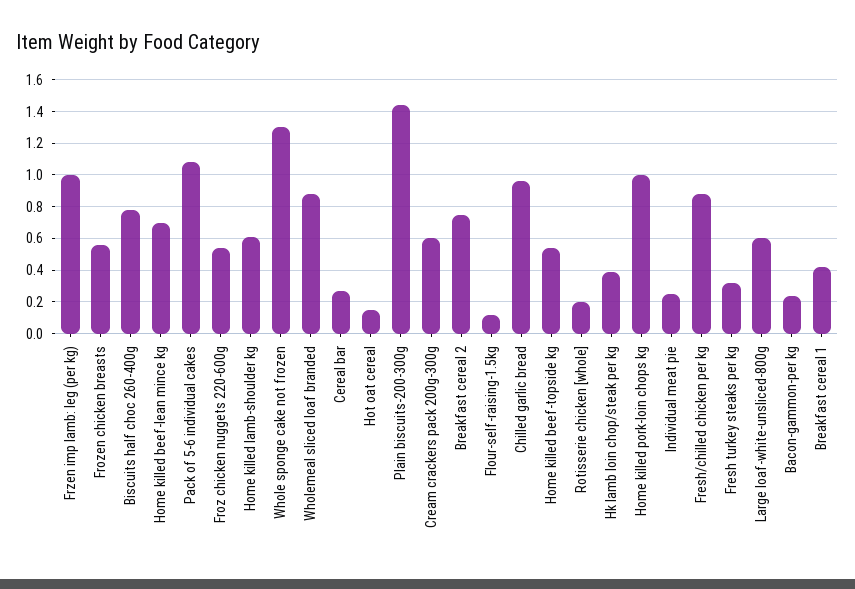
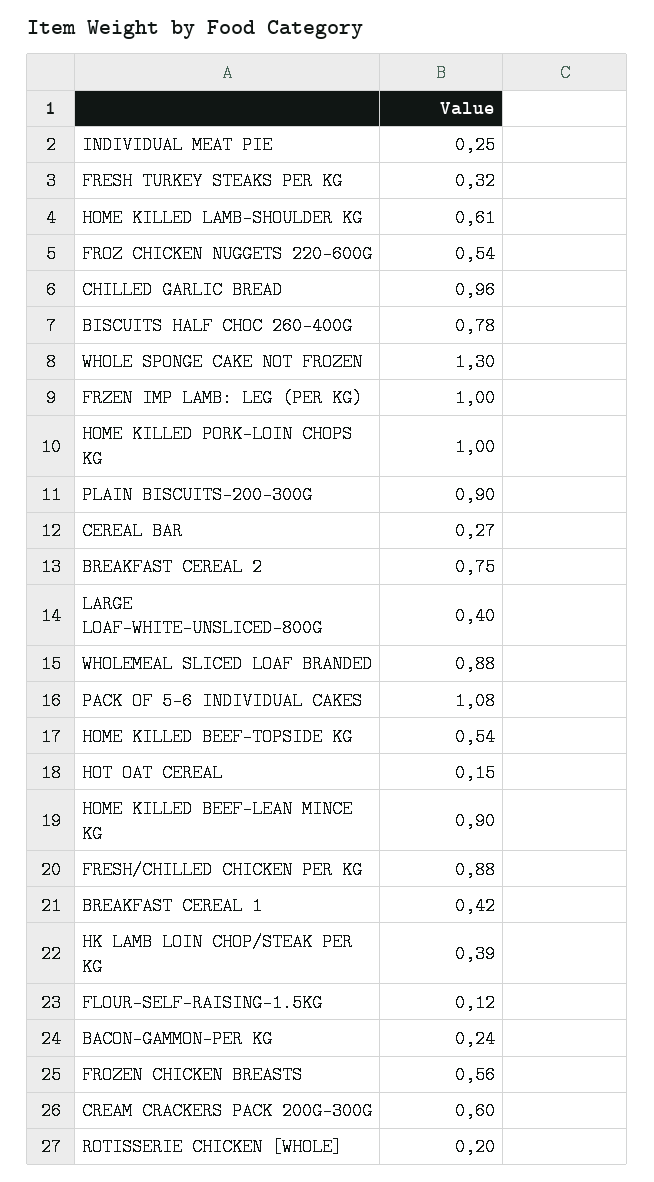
  {
    "Frzen imp lamb: leg (per kg)": 1,
    "Frozen chicken breasts": 0.56,
    "Biscuits half choc 260-400g": 0.78,
-   "Home killed beef-lean mince kg": 0.7,
+   "Home killed beef-lean mince kg": 0.9,
    "Pack of 5-6 individual cakes": 1.08,
    "Froz chicken nuggets 220-600g": 0.54,
    "Home killed lamb-shoulder kg": 0.61,
    "Whole sponge cake not frozen": 1.3,
    "Wholemeal sliced loaf branded": 0.88,
    "Cereal bar": 0.27,
    "Hot oat cereal": 0.15,
-   "Plain biscuits-200-300g": 1.45,
+   "Plain biscuits-200-300g": 0.9,
    "Cream crackers pack 200g-300g": 0.6,
    "Breakfast cereal 2": 0.75,
    "Flour-self-raising-1.5kg": 0.12,
    "Chilled garlic bread": 0.96,
    "Home killed beef-topside kg": 0.54,
    "Rotisserie chicken [whole]": 0.2,
    "Hk lamb loin chop/steak per kg": 0.39,
    "Home killed pork-loin chops kg": 1,
    "Individual meat pie": 0.25,
    "Fresh/chilled chicken per kg": 0.88,
    "Fresh turkey steaks per kg": 0.32,
-   "Large loaf-white-unsliced-800g": 0.6,
+   "Large loaf-white-unsliced-800g": 0.4,
    "Bacon-gammon-per kg": 0.24,
    "Breakfast cereal 1": 0.42
  }

